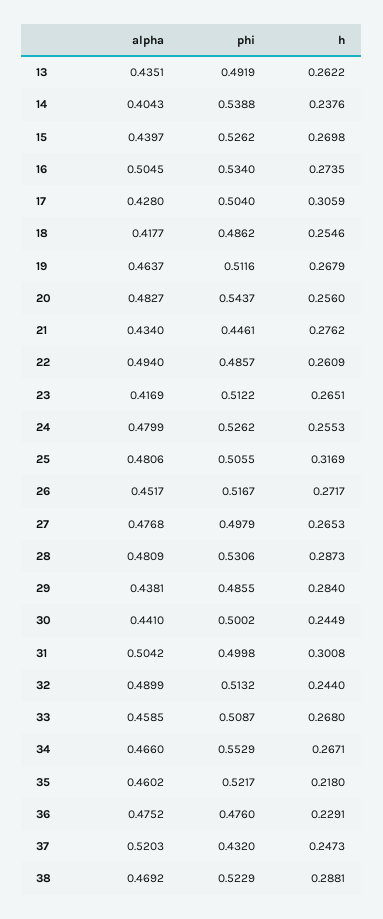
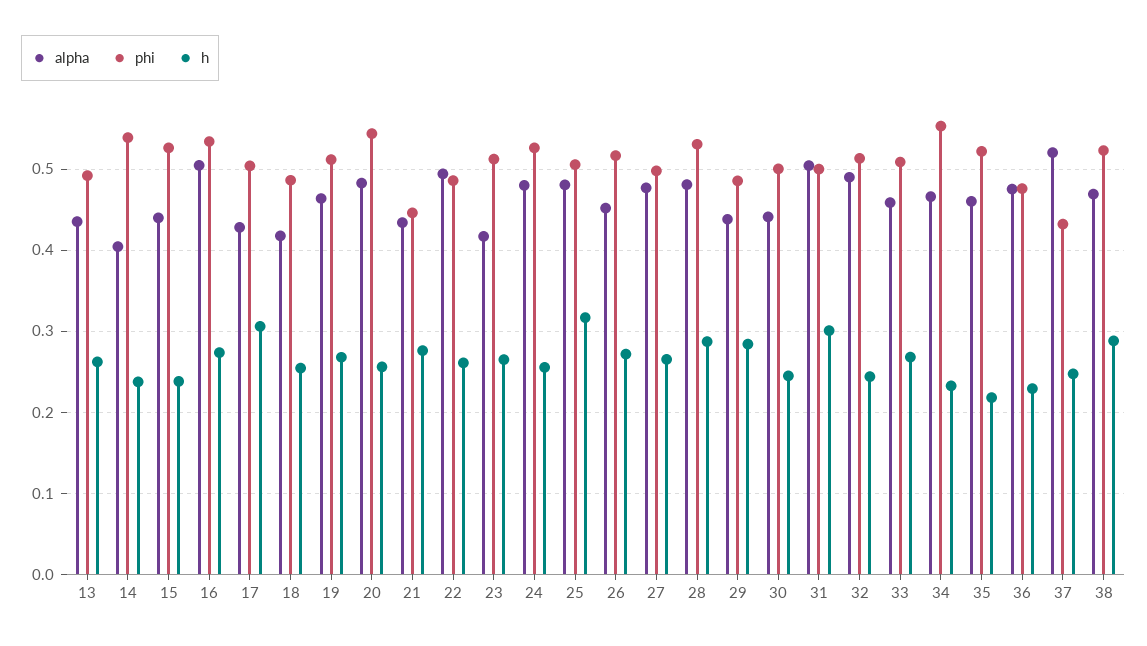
  {
    "alpha": {
      "13": 0.4351,
      "14": 0.4043,
      "15": 0.4397,
      "16": 0.5045,
      "17": 0.428,
      "18": 0.4177,
      "19": 0.4637,
      "20": 0.4827,
      "21": 0.434,
      "22": 0.494,
      "23": 0.4169,
      "24": 0.4799,
      "25": 0.4806,
      "26": 0.4517,
      "27": 0.4768,
      "28": 0.4809,
      "29": 0.4381,
      "30": 0.441,
      "31": 0.5042,
      "32": 0.4899,
      "33": 0.4585,
      "34": 0.466,
      "35": 0.4602,
      "36": 0.4752,
      "37": 0.5203,
      "38": 0.4692
    },
    "phi": {
      "13": 0.4919,
      "14": 0.5388,
      "15": 0.5262,
      "16": 0.534,
      "17": 0.504,
      "18": 0.4862,
      "19": 0.5116,
      "20": 0.5437,
      "21": 0.4461,
      "22": 0.4857,
      "23": 0.5122,
      "24": 0.5262,
      "25": 0.5055,
      "26": 0.5167,
      "27": 0.4979,
      "28": 0.5306,
      "29": 0.4855,
      "30": 0.5002,
      "31": 0.4998,
      "32": 0.5132,
      "33": 0.5087,
      "34": 0.5529,
      "35": 0.5217,
      "36": 0.476,
      "37": 0.432,
      "38": 0.5229
    },
    "h": {
      "13": 0.2622,
      "14": 0.2376,
-     "15": 0.2698,
+     "15": 0.24,
      "16": 0.2735,
      "17": 0.3059,
      "18": 0.2546,
      "19": 0.2679,
      "20": 0.256,
      "21": 0.2762,
      "22": 0.2609,
      "23": 0.2651,
      "24": 0.2553,
      "25": 0.3169,
      "26": 0.2717,
      "27": 0.2653,
      "28": 0.2873,
      "29": 0.284,
      "30": 0.2449,
      "31": 0.3008,
      "32": 0.244,
      "33": 0.268,
-     "34": 0.2671,
+     "34": 0.23,
      "35": 0.218,
      "36": 0.2291,
      "37": 0.2473,
      "38": 0.2881
    }
  }

